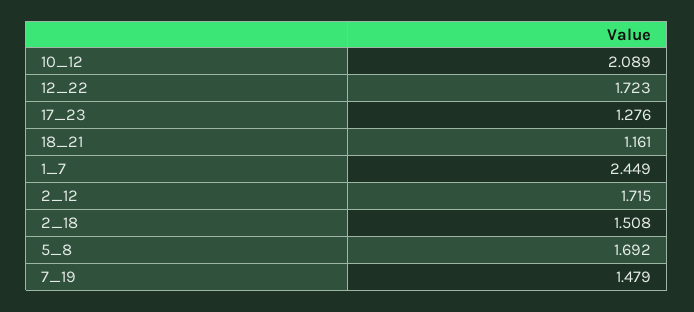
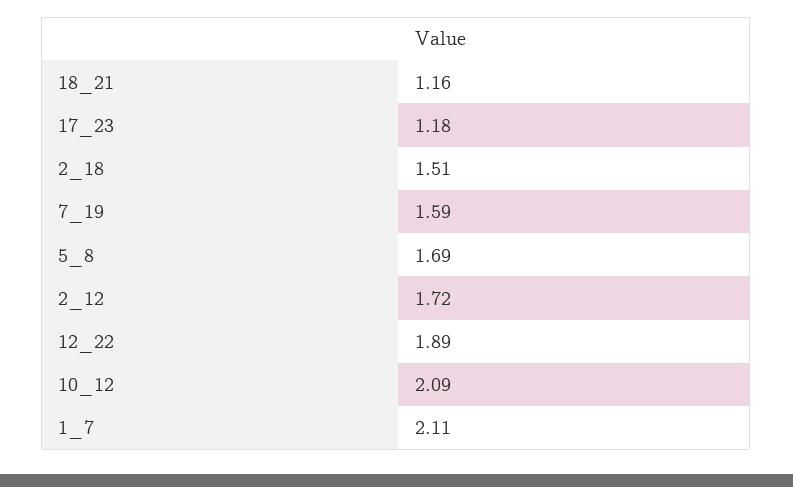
  {
    "10_12": 2.089,
-   "12_22": 1.723,
+   "12_22": 1.89,
-   "17_23": 1.276,
+   "17_23": 1.18,
    "18_21": 1.161,
-   "1_7": 2.449,
+   "1_7": 2.11,
    "2_12": 1.715,
    "2_18": 1.508,
    "5_8": 1.692,
-   "7_19": 1.479
+   "7_19": 1.59
  }

